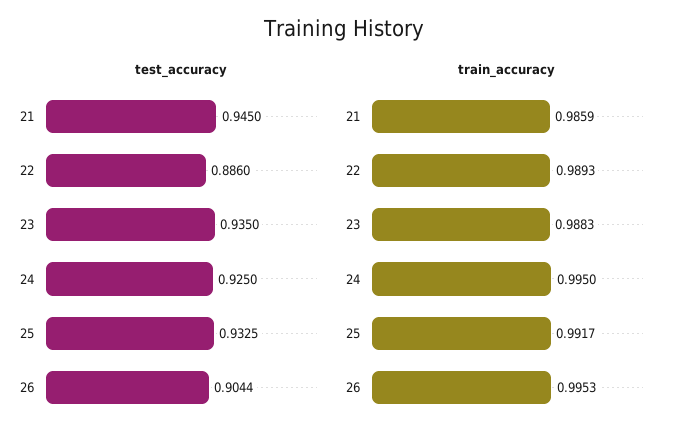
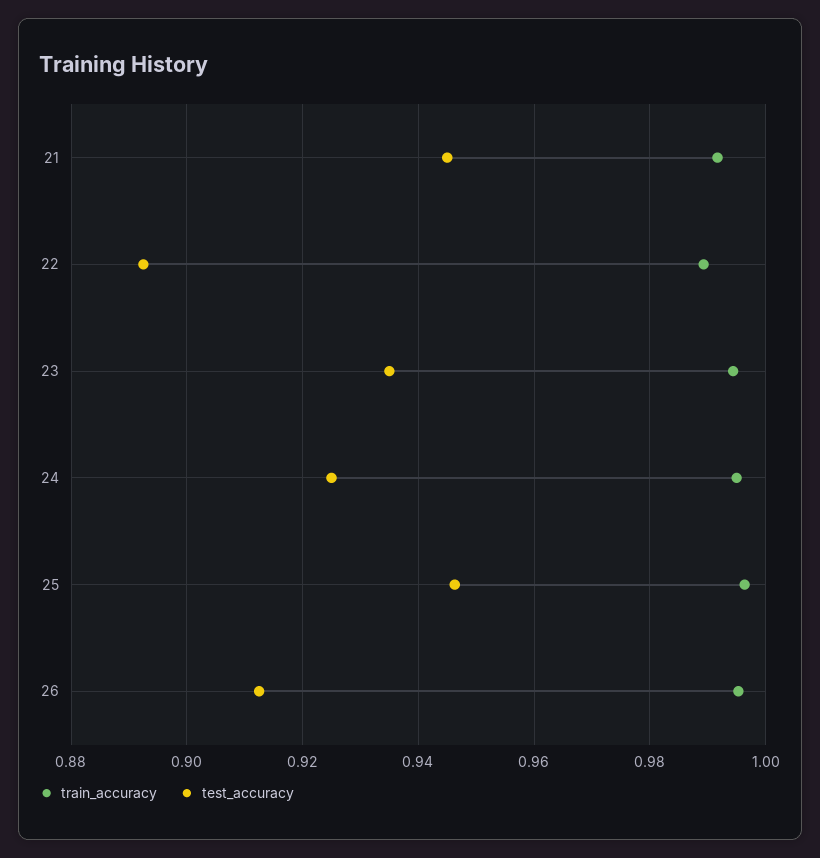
  {
    "test_accuracy": {
      "21": 0.945,
-     "22": 0.886,
+     "22": 0.892,
      "23": 0.935,
      "24": 0.925,
-     "25": 0.9325,
+     "25": 0.946,
-     "26": 0.9044
+     "26": 0.912
    },
    "train_accuracy": {
-     "21": 0.9859,
+     "21": 0.992,
      "22": 0.9893,
-     "23": 0.9883,
+     "23": 0.994,
      "24": 0.995,
-     "25": 0.9917,
+     "25": 0.996,
      "26": 0.9953
    }
  }

